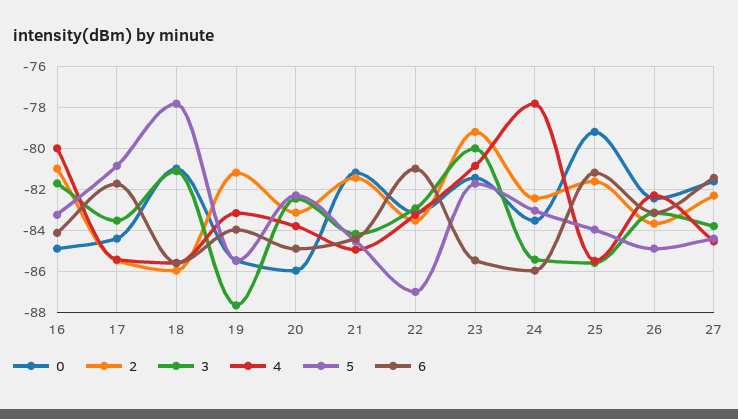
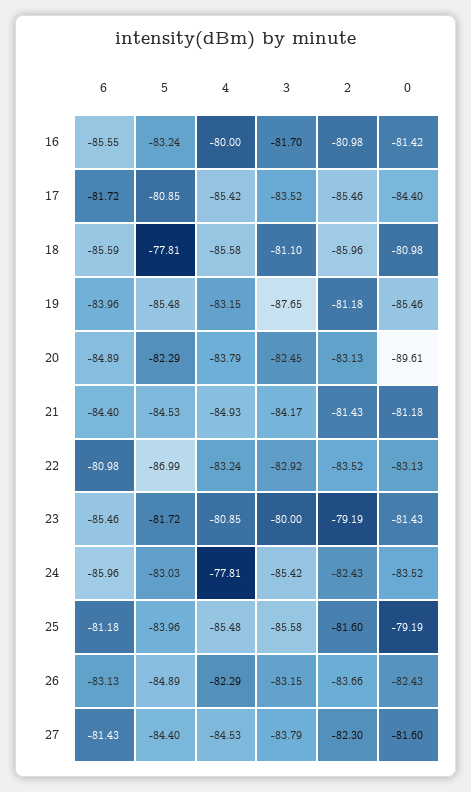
  {
    "0": {
-     "16": -85,
+     "16": -81.42,
      "17": -84.4,
      "18": -80.98,
      "19": -85.46,
-     "20": -86,
+     "20": -89.61,
      "21": -81.18,
      "22": -83.13,
      "23": -81.43,
      "24": -83.52,
      "25": -79.19,
      "26": -82.43,
      "27": -81.6
    },
    "2": {
      "16": -80.98,
      "17": -85.46,
      "18": -85.96,
      "19": -81.18,
      "20": -83.13,
      "21": -81.43,
      "22": -83.52,
      "23": -79.19,
      "24": -82.43,
      "25": -81.6,
      "26": -83.66,
      "27": -82.3
    },
    "3": {
      "16": -81.7,
      "17": -83.52,
      "18": -81.1,
      "19": -87.65,
      "20": -82.45,
      "21": -84.17,
      "22": -82.92,
      "23": -80,
      "24": -85.42,
      "25": -85.58,
      "26": -83.15,
      "27": -83.79
    },
    "4": {
      "16": -80,
      "17": -85.42,
      "18": -85.58,
      "19": -83.15,
      "20": -83.79,
      "21": -84.93,
      "22": -83.24,
      "23": -80.85,
      "24": -77.81,
      "25": -85.48,
      "26": -82.29,
      "27": -84.53
    },
    "5": {
      "16": -83.24,
      "17": -80.85,
      "18": -77.81,
      "19": -85.48,
      "20": -82.29,
      "21": -84.53,
      "22": -86.99,
      "23": -81.72,
      "24": -83.03,
      "25": -83.96,
      "26": -84.89,
      "27": -84.4
    },
    "6": {
-     "16": -84,
+     "16": -85.55,
      "17": -81.72,
      "18": -85.59,
      "19": -83.96,
      "20": -84.89,
      "21": -84.4,
      "22": -80.98,
      "23": -85.46,
      "24": -85.96,
      "25": -81.18,
      "26": -83.13,
      "27": -81.43
    }
  }

